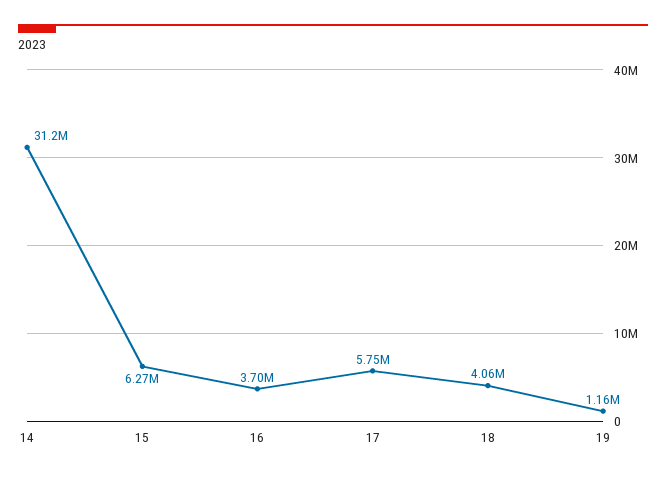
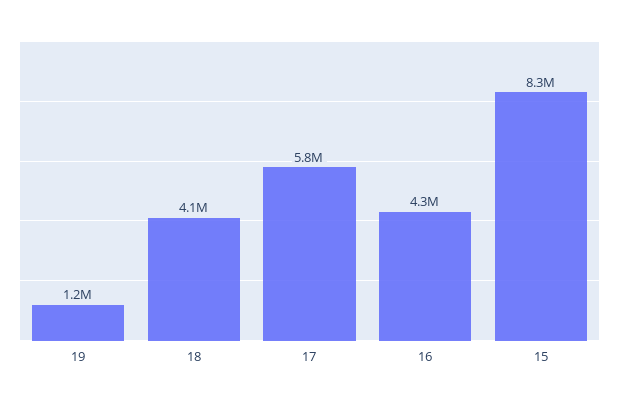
  {
-   "14": 31200000,
-   "15": 6270000,
+   "15": 8300000,
-   "16": 3700000,
+   "16": 4300000,
    "17": 5750000,
    "18": 4060000,
    "19": 1160000
  }

